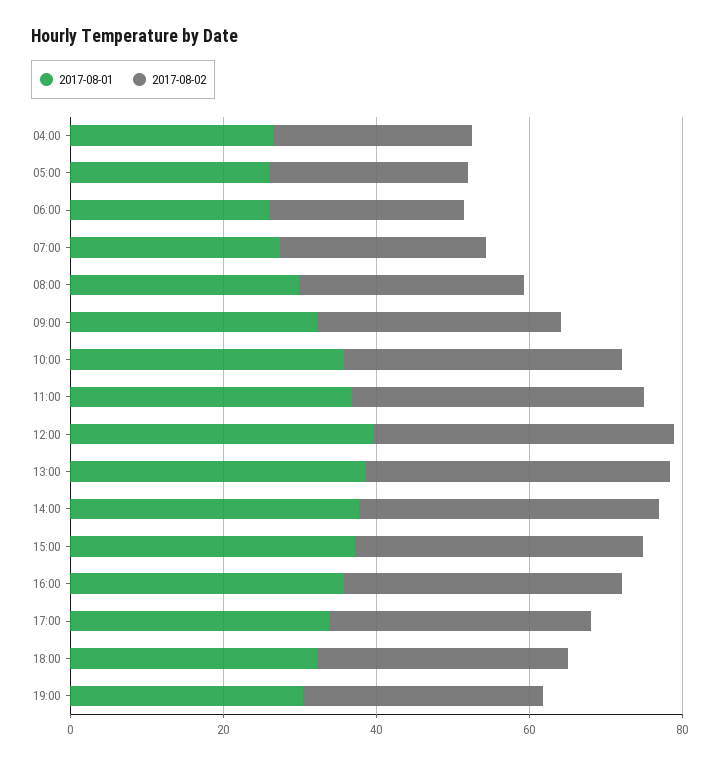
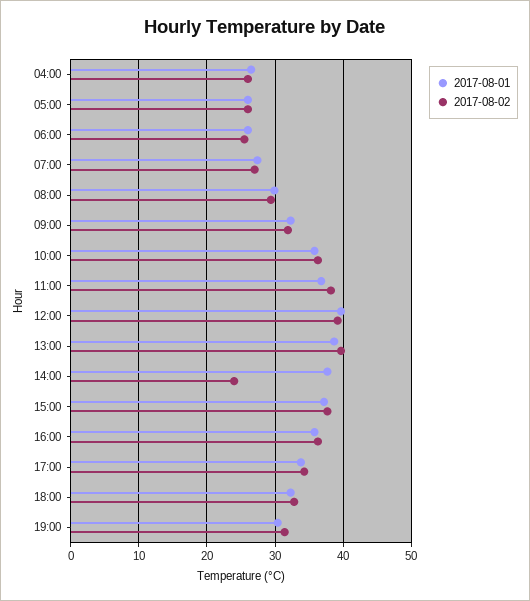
  {
    "2017-08-01": {
      "04:00": 27,
      "05:00": 26,
      "06:00": 26,
      "07:00": 27,
      "08:00": 30,
      "09:00": 32,
      "10:00": 36,
      "11:00": 37,
      "12:00": 40,
      "13:00": 39,
      "14:00": 38,
      "15:00": 37,
      "16:00": 36,
      "17:00": 34,
      "18:00": 32,
      "19:00": 30
    },
    "2017-08-02": {
      "04:00": 26,
      "05:00": 26,
      "06:00": 26,
      "07:00": 27,
      "08:00": 29,
      "09:00": 32,
      "10:00": 36,
      "11:00": 38,
      "12:00": 39,
      "13:00": 40,
-     "14:00": 40,
+     "14:00": 24,
      "15:00": 38,
      "16:00": 36,
      "17:00": 34,
      "18:00": 33,
      "19:00": 31
    }
  }

